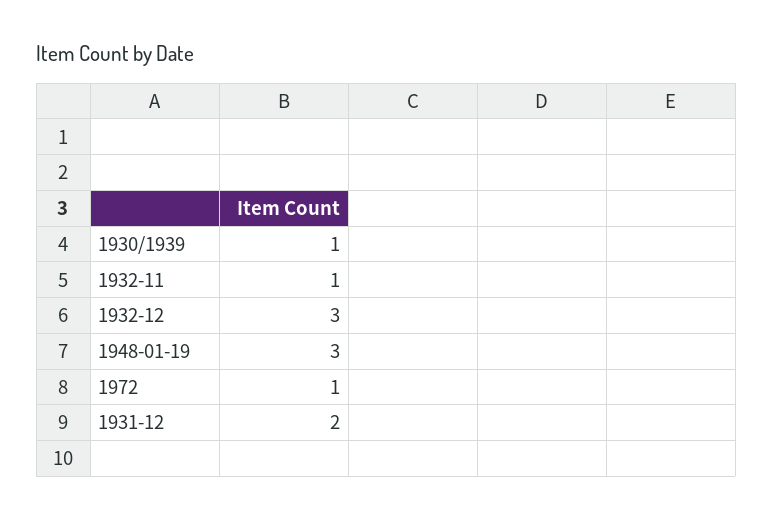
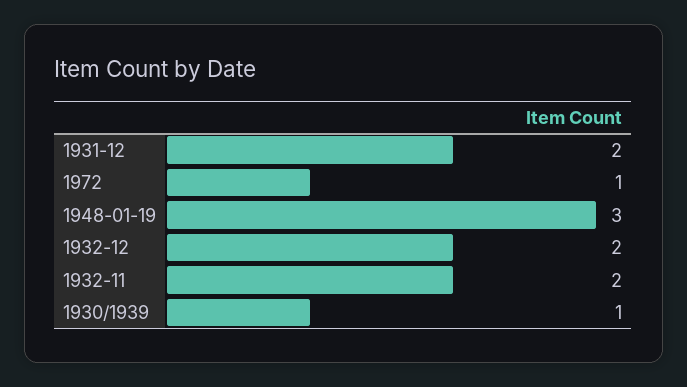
  {
    "1930/1939": 1,
-   "1932-11": 1,
+   "1932-11": 2,
-   "1932-12": 3,
+   "1932-12": 2,
    "1948-01-19": 3,
    "1972": 1,
    "1931-12": 2
  }

